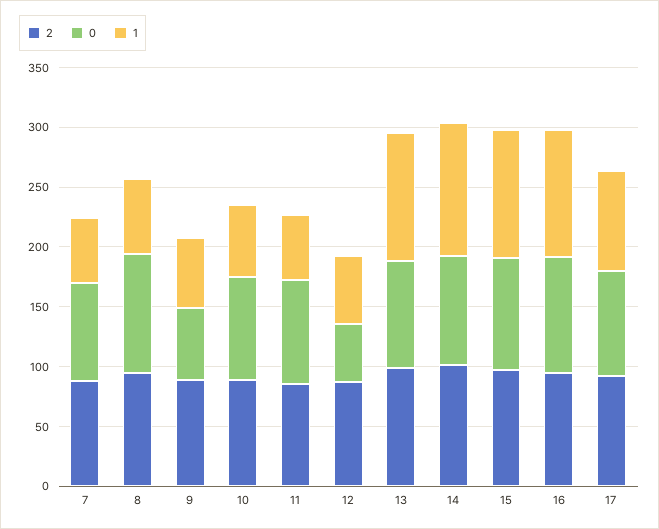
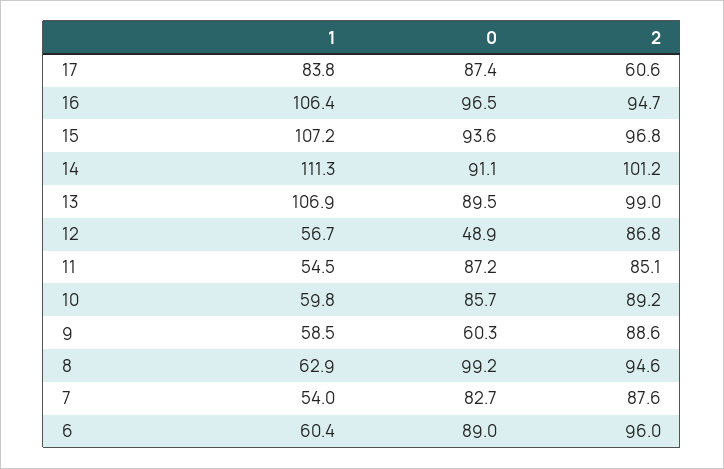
  {
    "2": {
      "7": 87.6,
      "8": 94.6,
      "9": 88.6,
      "10": 89.2,
      "11": 85.1,
      "12": 86.8,
      "13": 99,
      "14": 101.2,
      "15": 96.8,
      "16": 94.7,
-     "17": 90
+     "17": 60.6,
+     "6": 96
    },
    "0": {
      "7": 82.7,
      "8": 99.2,
      "9": 60.3,
      "10": 85.7,
      "11": 87.2,
      "12": 48.9,
      "13": 89.5,
      "14": 91.1,
      "15": 93.6,
      "16": 96.5,
-     "17": 87.4
+     "17": 87.4,
+     "6": 89
    },
    "1": {
      "7": 54,
      "8": 62.9,
      "9": 58.5,
      "10": 59.8,
      "11": 54.5,
      "12": 56.7,
      "13": 106.9,
      "14": 111.3,
      "15": 107.2,
      "16": 106.4,
-     "17": 83.8
+     "17": 83.8,
+     "6": 60.4
    }
  }

